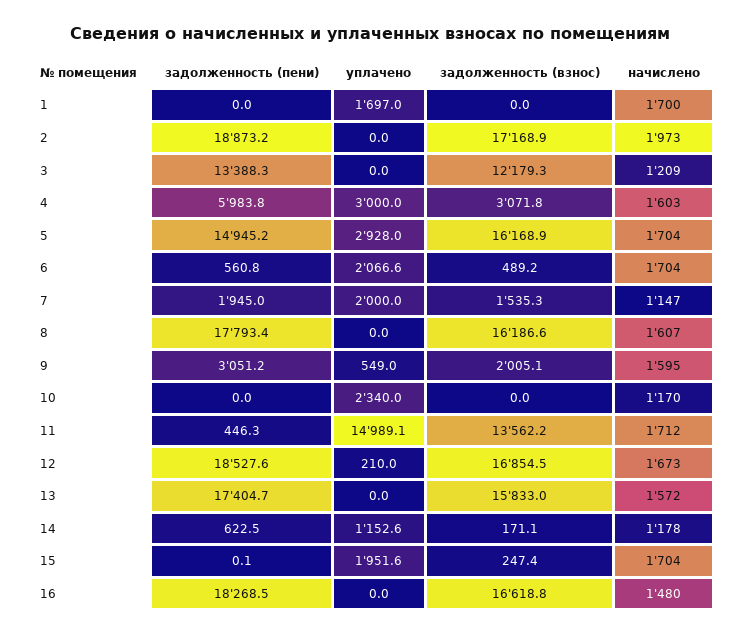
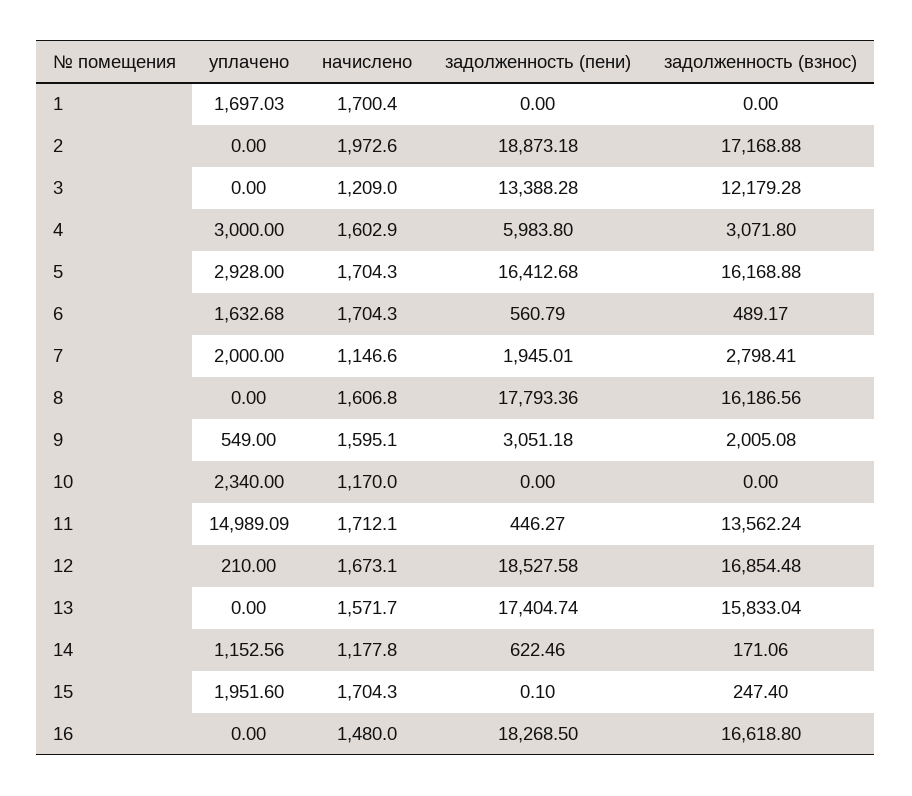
  {
    "задолженность (пени)": {
      "1": 0,
      "2": 18873.18,
      "3": 13388.28,
      "4": 5983.8,
-     "5": 14945.2,
+     "5": 16412.68,
      "6": 560.79,
      "7": 1945.01,
      "8": 17793.36,
      "9": 3051.18,
      "10": 0,
      "11": 446.27,
      "12": 18527.58,
      "13": 17404.74,
      "14": 622.46,
      "15": 0.1,
      "16": 18268.5
    },
    "уплачено": {
      "1": 1697.03,
      "2": 0,
      "3": 0,
      "4": 3000,
      "5": 2928,
-     "6": 2066.6,
+     "6": 1632.68,
      "7": 2000,
      "8": 0,
      "9": 549,
      "10": 2340,
      "11": 14989.09,
      "12": 210,
      "13": 0,
      "14": 1152.56,
      "15": 1951.6,
      "16": 0
    },
    "задолженность (взнос)": {
      "1": 0,
      "2": 17168.88,
      "3": 12179.28,
      "4": 3071.8,
      "5": 16168.88,
      "6": 489.17,
-     "7": 1535.3,
+     "7": 2798.41,
      "8": 16186.56,
      "9": 2005.08,
      "10": 0,
      "11": 13562.24,
      "12": 16854.48,
      "13": 15833.04,
      "14": 171.06,
      "15": 247.4,
      "16": 16618.8
    },
    "начислено": {
      "1": 1700.4,
      "2": 1972.6,
      "3": 1209,
      "4": 1602.9,
      "5": 1704.3,
      "6": 1704.3,
      "7": 1146.6,
      "8": 1606.8,
      "9": 1595.1,
      "10": 1170,
      "11": 1712.1,
      "12": 1673.1,
      "13": 1571.7,
      "14": 1177.8,
      "15": 1704.3,
      "16": 1480
    }
  }

